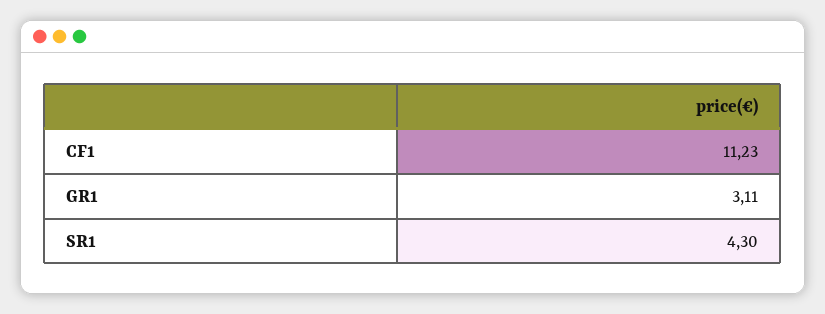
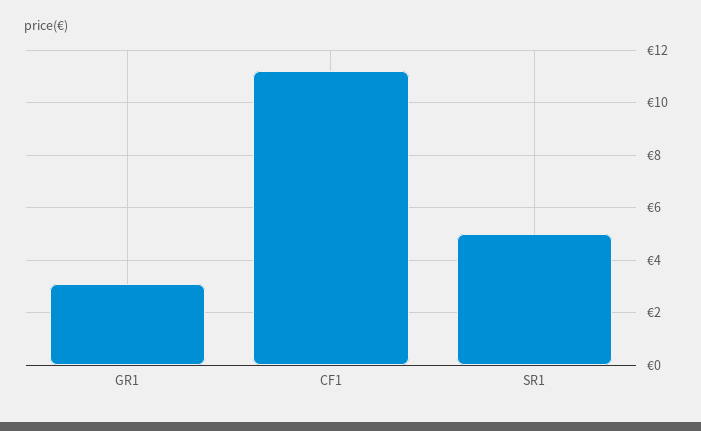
  {
    "CF1": 11.23,
    "GR1": 3.11,
-   "SR1": 4.3
+   "SR1": 5
  }

